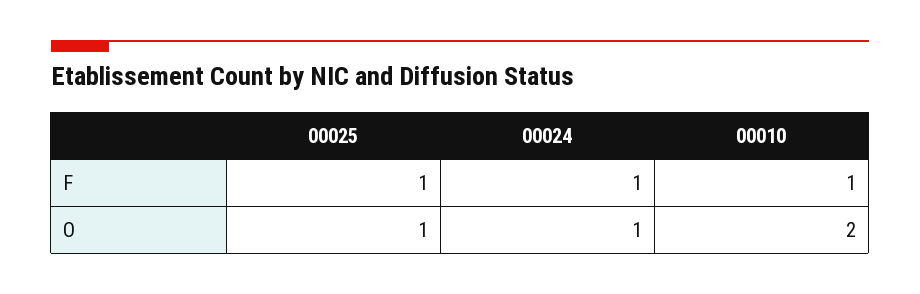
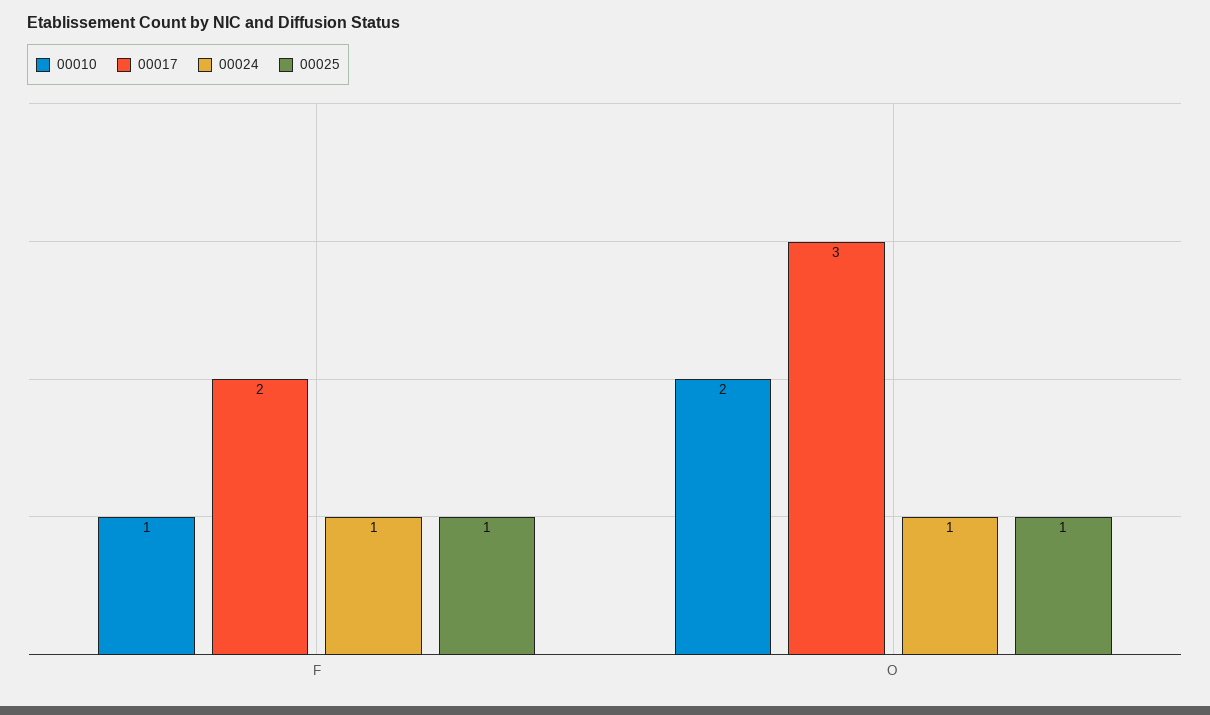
  {
    "00025": {
      "F": 1,
      "O": 1
    },
    "00024": {
      "F": 1,
      "O": 1
    },
    "00010": {
      "F": 1,
      "O": 2
-   }
+   },
+   "00017": {
+     "F": 2,
+     "O": 3
+   }
  }

